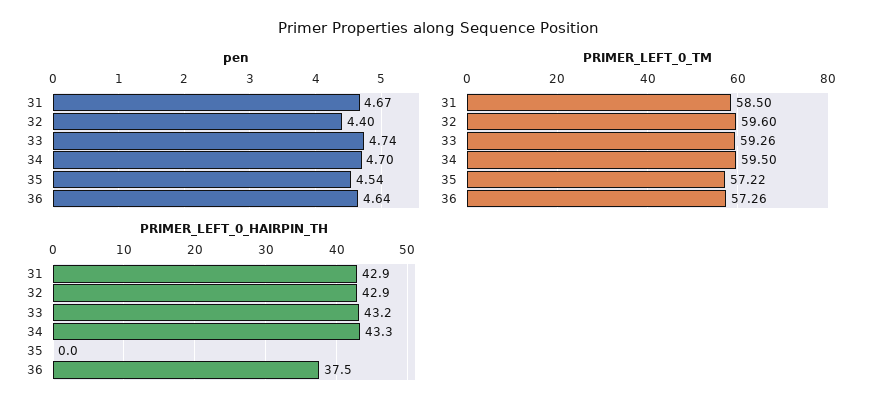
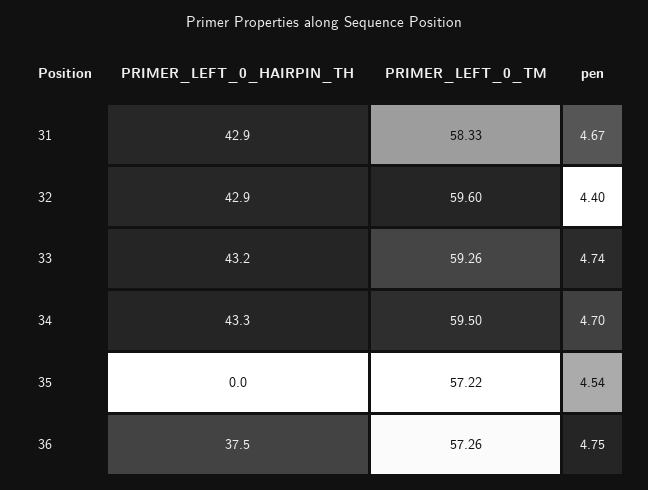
  {
    "pen": {
      "31": 4.67,
      "32": 4.4,
      "33": 4.74,
      "34": 4.7,
      "35": 4.54,
-     "36": 4.64
+     "36": 4.75
    },
    "PRIMER_LEFT_0_TM": {
-     "31": 58.5,
+     "31": 58.33,
      "32": 59.6,
      "33": 59.26,
      "34": 59.5,
      "35": 57.22,
      "36": 57.26
    },
    "PRIMER_LEFT_0_HAIRPIN_TH": {
      "31": 42.9,
      "32": 42.9,
      "33": 43.2,
      "34": 43.3,
      "35": 0,
      "36": 37.5
    }
  }

